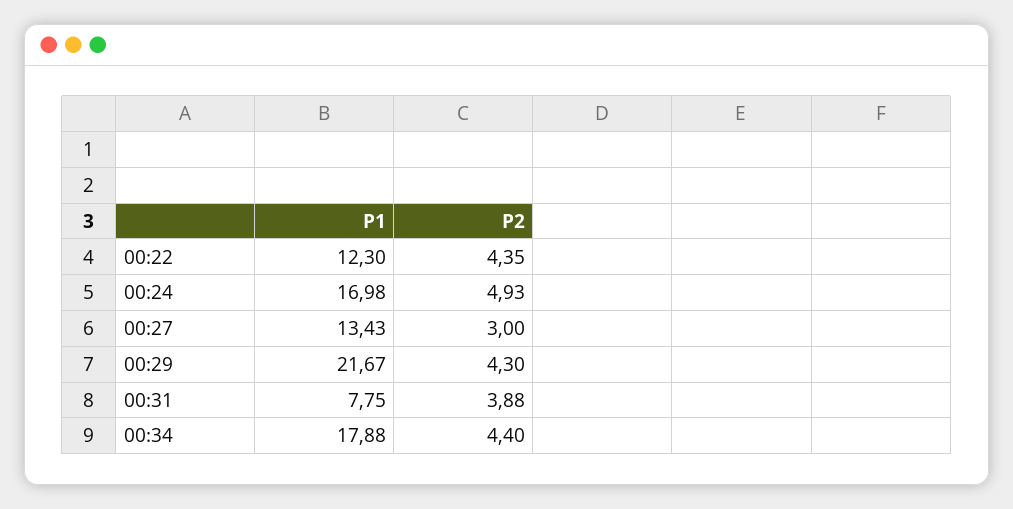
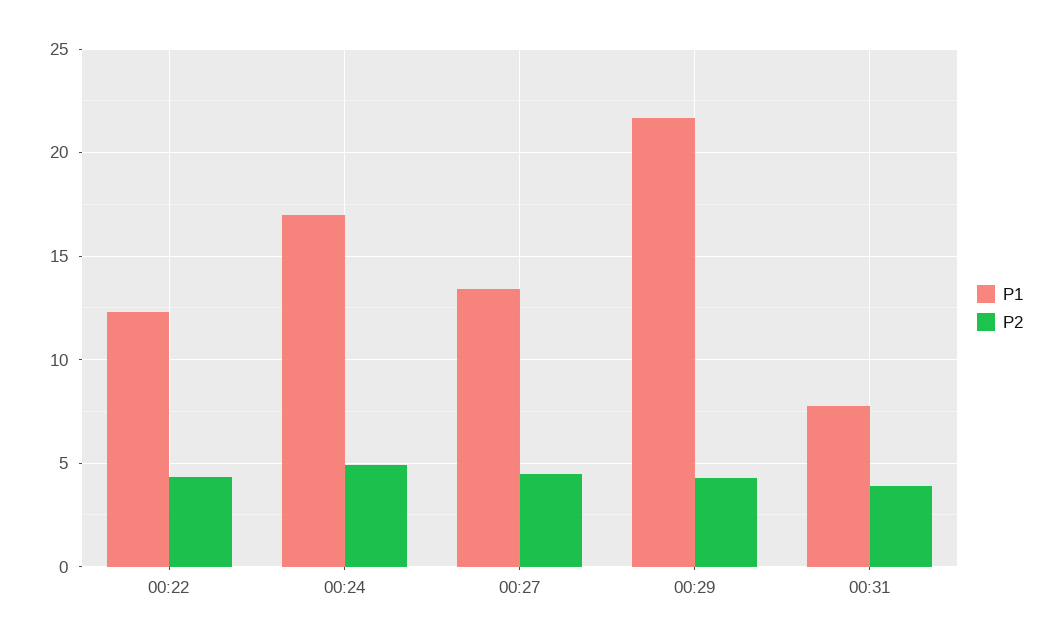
  {
    "P1": {
      "00:22": 12.3,
      "00:24": 16.98,
      "00:27": 13.43,
      "00:29": 21.67,
-     "00:31": 7.75,
+     "00:31": 7.75
-     "00:34": 17.88
    },
    "P2": {
      "00:22": 4.35,
      "00:24": 4.93,
-     "00:27": 3,
+     "00:27": 4.5,
      "00:29": 4.3,
-     "00:31": 3.88,
+     "00:31": 3.88
-     "00:34": 4.4
    }
  }

